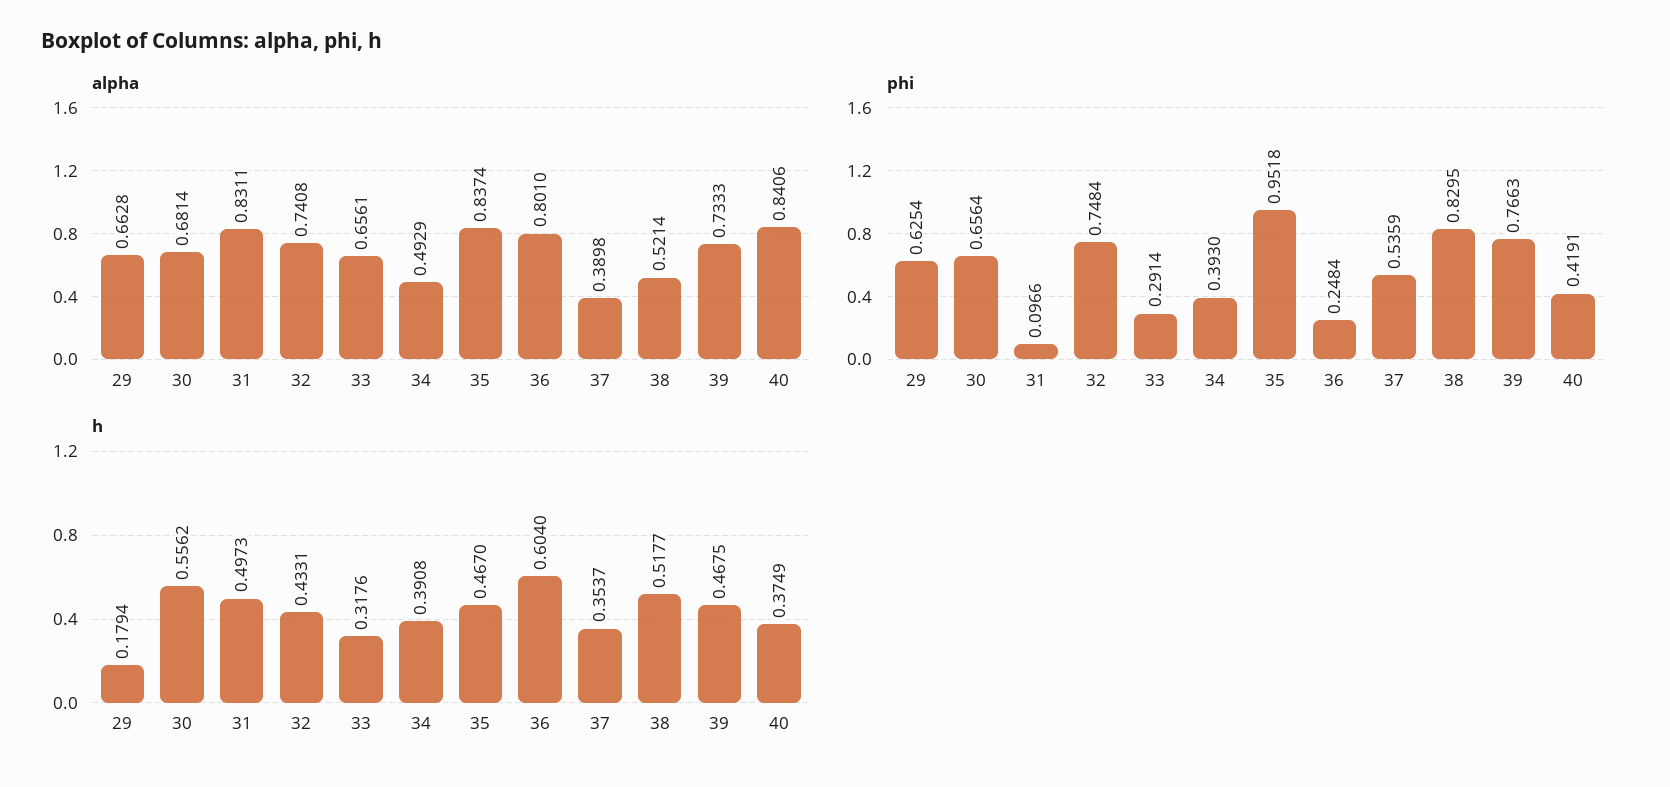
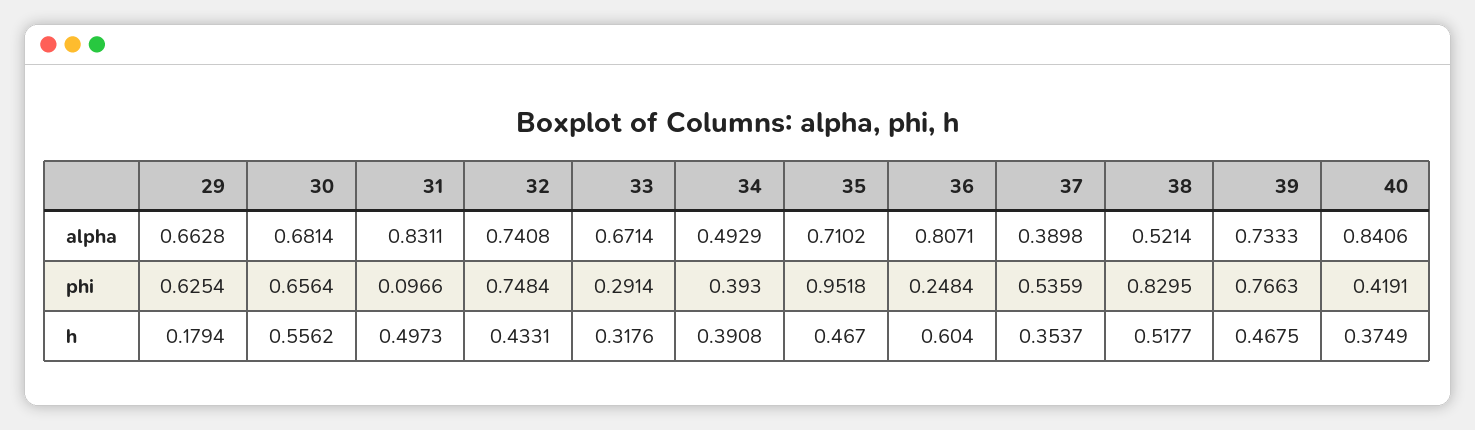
  {
    "alpha": {
      "29": 0.6628,
      "30": 0.6814,
      "31": 0.8311,
      "32": 0.7408,
-     "33": 0.6561,
+     "33": 0.6714,
      "34": 0.4929,
-     "35": 0.8374,
+     "35": 0.7102,
-     "36": 0.801,
+     "36": 0.8071,
      "37": 0.3898,
      "38": 0.5214,
      "39": 0.7333,
      "40": 0.8406
    },
    "phi": {
      "29": 0.6254,
      "30": 0.6564,
      "31": 0.0966,
      "32": 0.7484,
      "33": 0.2914,
      "34": 0.393,
      "35": 0.9518,
      "36": 0.2484,
      "37": 0.5359,
      "38": 0.8295,
      "39": 0.7663,
      "40": 0.4191
    },
    "h": {
      "29": 0.1794,
      "30": 0.5562,
      "31": 0.4973,
      "32": 0.4331,
      "33": 0.3176,
      "34": 0.3908,
      "35": 0.467,
      "36": 0.604,
      "37": 0.3537,
      "38": 0.5177,
      "39": 0.4675,
      "40": 0.3749
    }
  }

